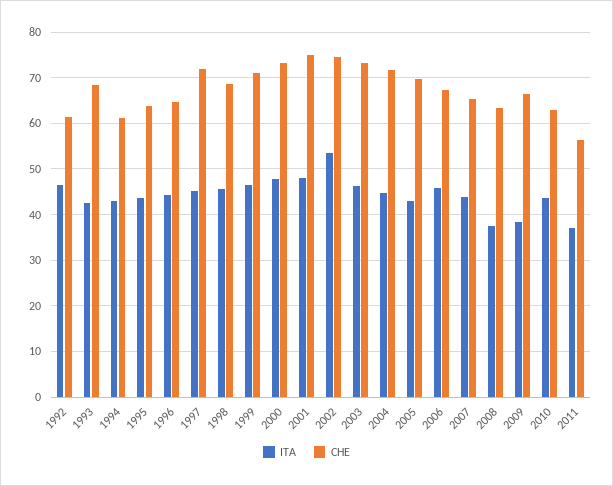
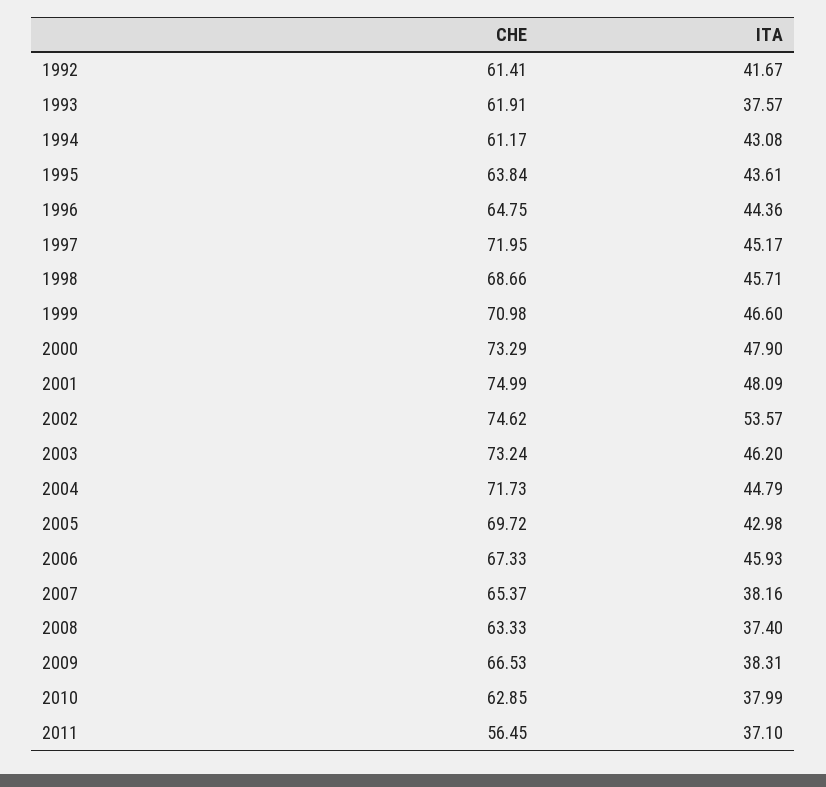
  {
    "ITA": {
-     "1992": 46,
+     "1992": 41.67,
-     "1993": 42,
+     "1993": 37.57,
      "1994": 43.08,
      "1995": 43.61,
      "1996": 44.36,
      "1997": 45.17,
      "1998": 45.71,
      "1999": 46.6,
      "2000": 47.9,
      "2001": 48.09,
      "2002": 53.57,
      "2003": 46.2,
      "2004": 44.79,
      "2005": 42.98,
      "2006": 45.93,
-     "2007": 44,
+     "2007": 38.16,
      "2008": 37.4,
      "2009": 38.31,
-     "2010": 44,
+     "2010": 37.99,
      "2011": 37.1
    },
    "CHE": {
      "1992": 61.41,
-     "1993": 68,
+     "1993": 61.91,
      "1994": 61.17,
      "1995": 63.84,
      "1996": 64.75,
      "1997": 71.95,
      "1998": 68.66,
      "1999": 70.98,
      "2000": 73.29,
      "2001": 74.99,
      "2002": 74.62,
      "2003": 73.24,
      "2004": 71.73,
      "2005": 69.72,
      "2006": 67.33,
      "2007": 65.37,
      "2008": 63.33,
      "2009": 66.53,
      "2010": 62.85,
      "2011": 56.45
    }
  }

